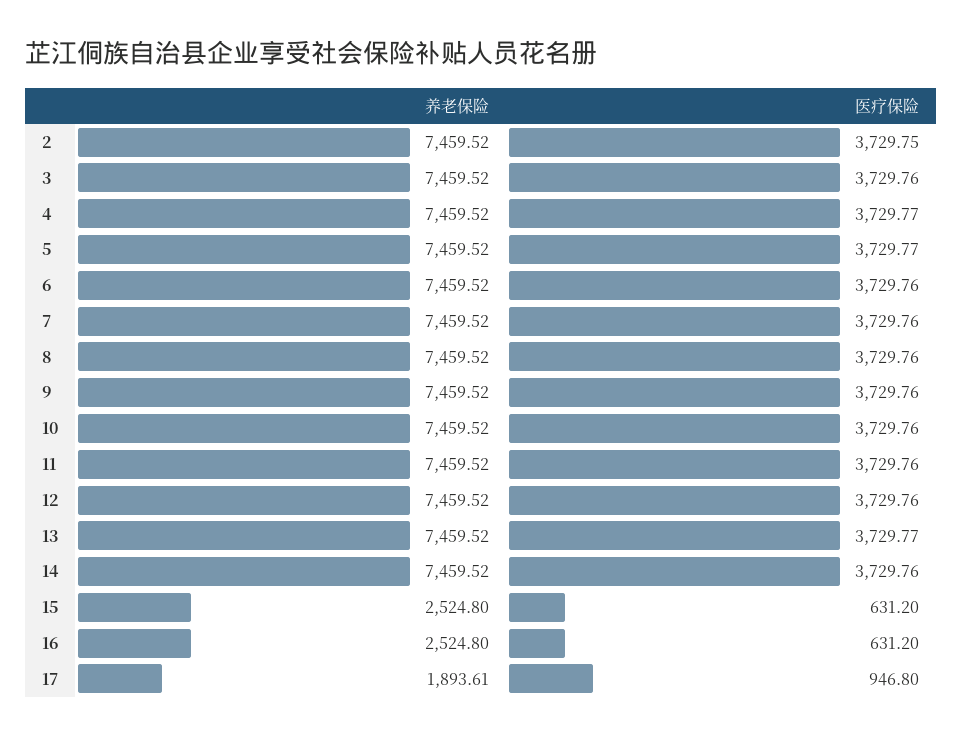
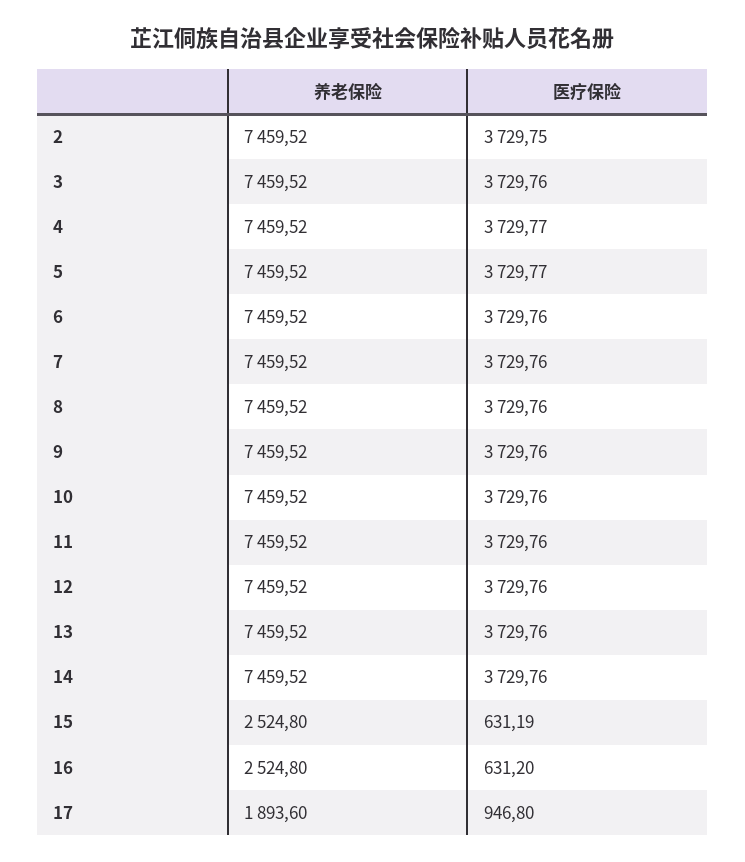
  {
    "养老保险": {
      "2": 7459.52,
      "3": 7459.52,
      "4": 7459.52,
      "5": 7459.52,
      "6": 7459.52,
      "7": 7459.52,
      "8": 7459.52,
      "9": 7459.52,
      "10": 7459.52,
      "11": 7459.52,
      "12": 7459.52,
      "13": 7459.52,
      "14": 7459.52,
      "15": 2524.8,
      "16": 2524.8,
-     "17": 1893.61
+     "17": 1893.6
    },
    "医疗保险": {
      "2": 3729.75,
      "3": 3729.76,
      "4": 3729.77,
      "5": 3729.77,
      "6": 3729.76,
      "7": 3729.76,
      "8": 3729.76,
      "9": 3729.76,
      "10": 3729.76,
      "11": 3729.76,
      "12": 3729.76,
-     "13": 3729.77,
+     "13": 3729.76,
      "14": 3729.76,
-     "15": 631.2,
+     "15": 631.19,
      "16": 631.2,
      "17": 946.8
    }
  }

